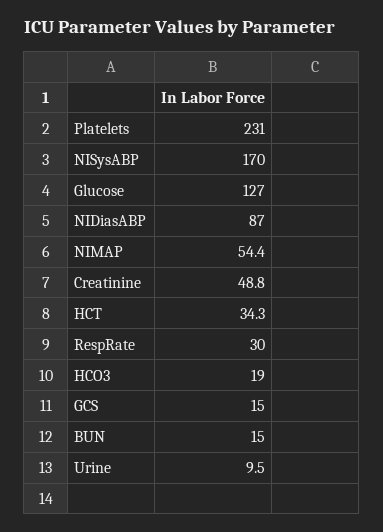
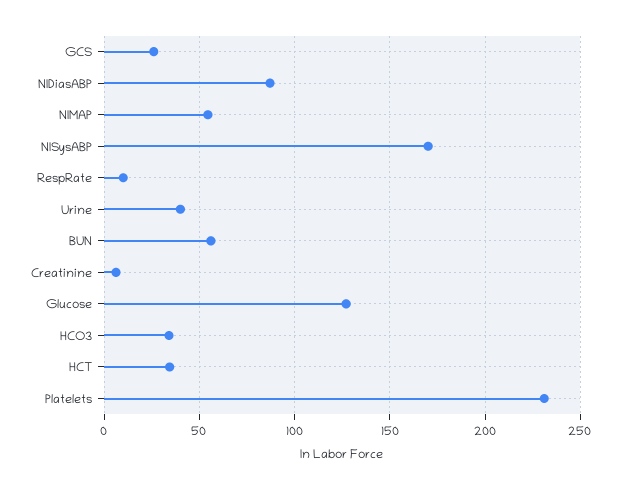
  {
    "Platelets": 231,
    "NISysABP": 170,
    "Glucose": 127,
    "NIDiasABP": 87,
    "NIMAP": 54.4,
-   "Creatinine": 48.8,
+   "Creatinine": 5,
    "HCT": 34.3,
-   "RespRate": 30,
+   "RespRate": 10,
-   "HCO3": 19,
+   "HCO3": 35,
-   "GCS": 15,
+   "GCS": 25,
-   "BUN": 15,
+   "BUN": 55,
-   "Urine": 9.5
+   "Urine": 40
  }

